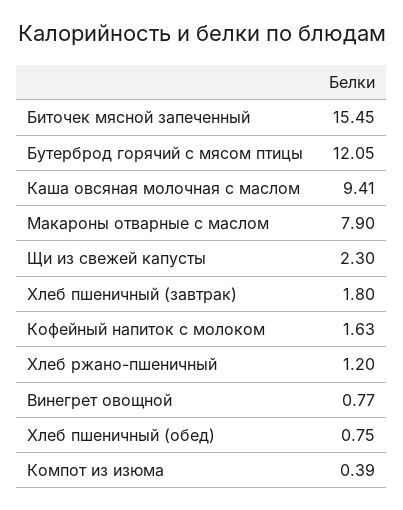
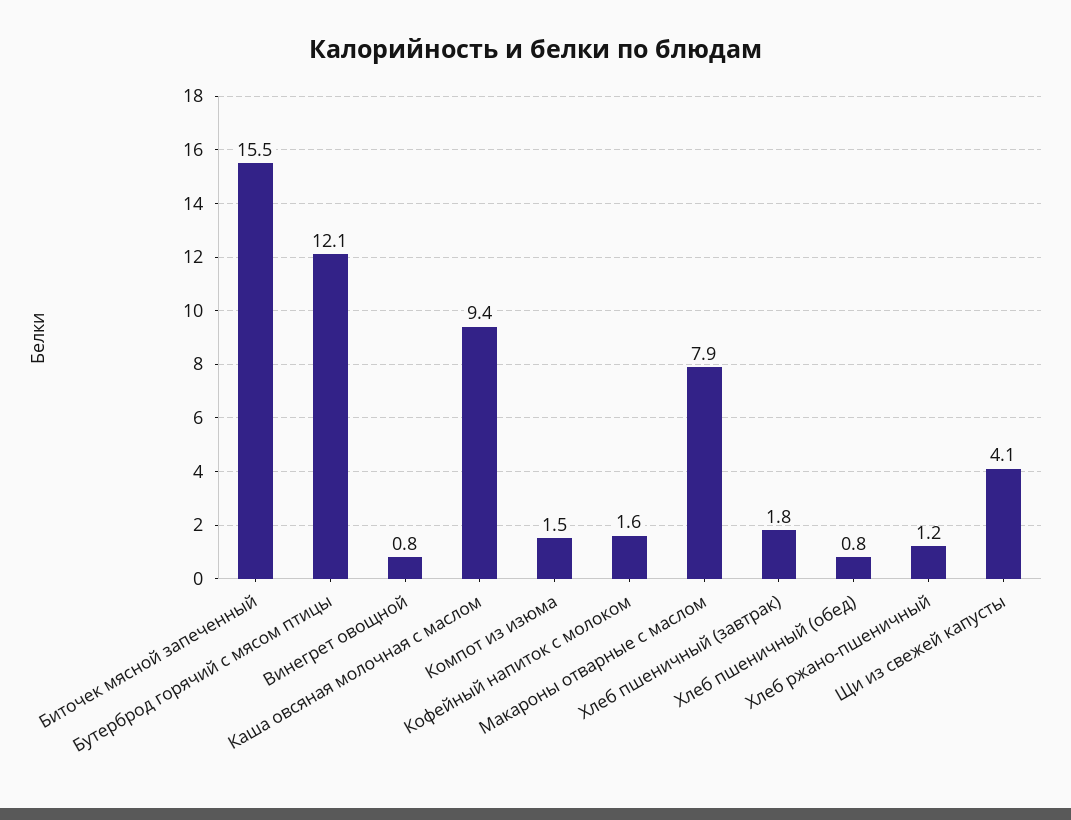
  {
    "Биточек мясной запеченный": 15.45,
    "Бутерброд горячий с мясом птицы": 12.05,
    "Каша овсяная молочная с маслом": 9.41,
    "Макароны отварные с маслом": 7.9,
-   "Щи из свежей капусты": 2.3,
+   "Щи из свежей капусты": 4.1,
    "Хлеб пшеничный (завтрак)": 1.8,
    "Кофейный напиток с молоком": 1.63,
    "Хлеб ржано-пшеничный": 1.2,
    "Винегрет овощной": 0.77,
    "Хлеб пшеничный (обед)": 0.75,
-   "Компот из изюма": 0.39
+   "Компот из изюма": 1.5
  }

